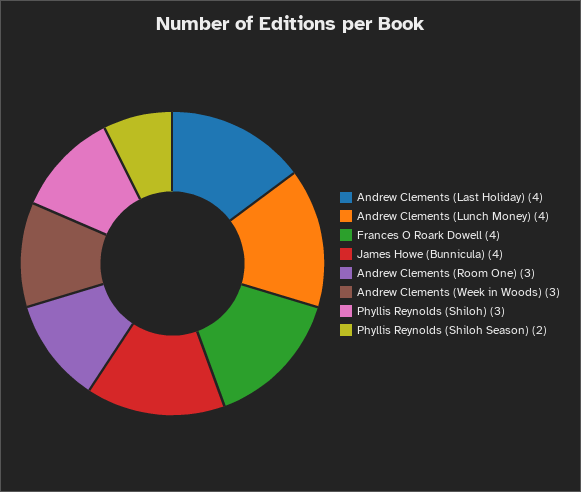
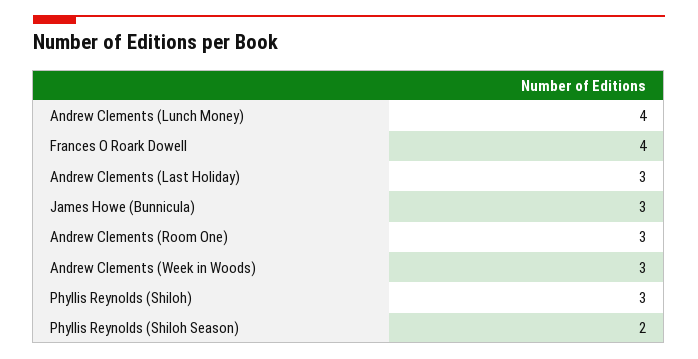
  {
-   "Andrew Clements (Last Holiday)": 4,
+   "Andrew Clements (Last Holiday)": 3,
    "Andrew Clements (Lunch Money)": 4,
    "Frances O Roark Dowell": 4,
-   "James Howe (Bunnicula)": 4,
+   "James Howe (Bunnicula)": 3,
    "Andrew Clements (Room One)": 3,
    "Andrew Clements (Week in Woods)": 3,
    "Phyllis Reynolds (Shiloh)": 3,
    "Phyllis Reynolds (Shiloh Season)": 2
  }

